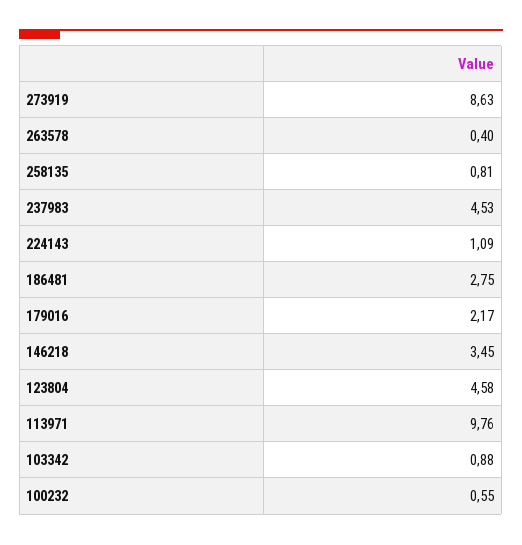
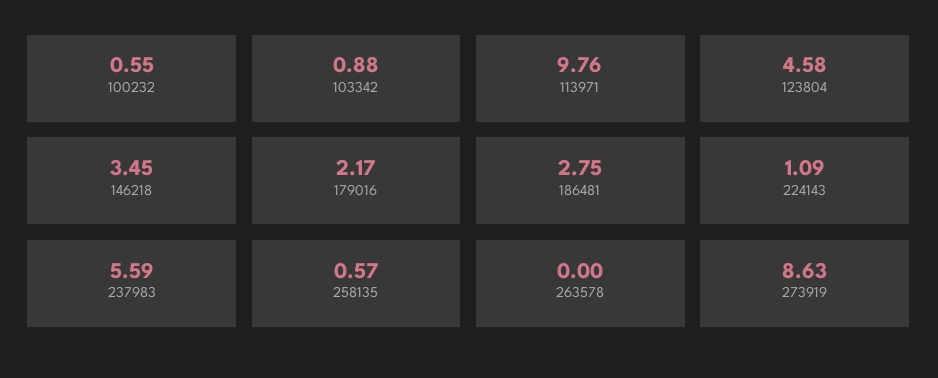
  {
    "273919": 8.63,
-   "263578": 0.4,
+   "263578": 0,
-   "258135": 0.81,
+   "258135": 0.57,
-   "237983": 4.53,
+   "237983": 5.59,
    "224143": 1.09,
    "186481": 2.75,
    "179016": 2.17,
    "146218": 3.45,
    "123804": 4.58,
    "113971": 9.76,
    "103342": 0.88,
    "100232": 0.55
  }

